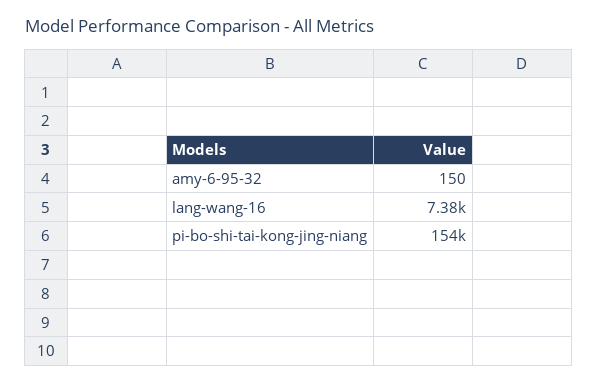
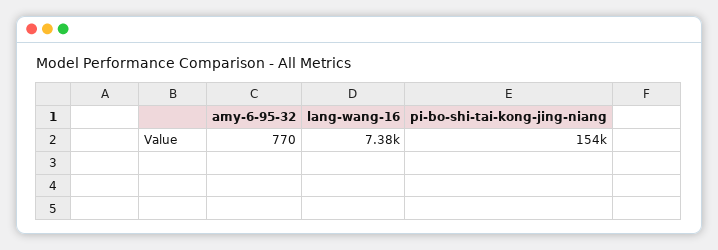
  {
-   "amy-6-95-32": 150,
+   "amy-6-95-32": 770,
    "lang-wang-16": 7380,
    "pi-bo-shi-tai-kong-jing-niang": 154000
  }

